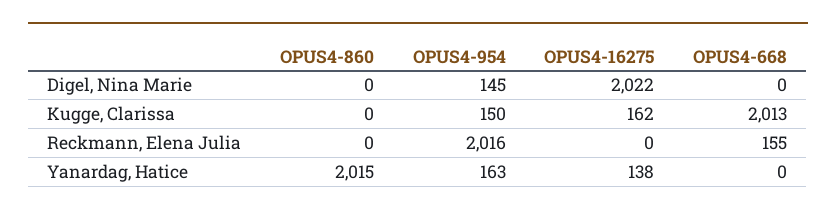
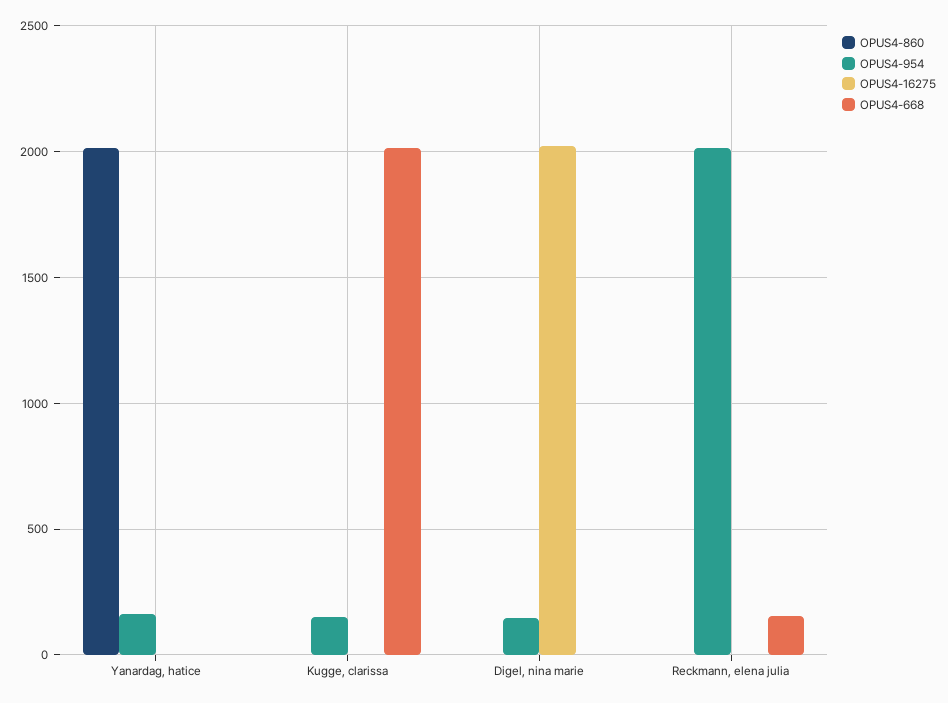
  {
    "OPUS4-860": {
      "Digel, Nina Marie": 0,
      "Kugge, Clarissa": 0,
      "Reckmann, Elena Julia": 0,
      "Yanardag, Hatice": 2015
    },
    "OPUS4-954": {
      "Digel, Nina Marie": 145,
      "Kugge, Clarissa": 150,
      "Reckmann, Elena Julia": 2016,
      "Yanardag, Hatice": 163
    },
    "OPUS4-16275": {
      "Digel, Nina Marie": 2022,
-     "Kugge, Clarissa": 162,
+     "Kugge, Clarissa": 0,
      "Reckmann, Elena Julia": 0,
-     "Yanardag, Hatice": 138
+     "Yanardag, Hatice": 0
    },
    "OPUS4-668": {
      "Digel, Nina Marie": 0,
      "Kugge, Clarissa": 2013,
      "Reckmann, Elena Julia": 155,
      "Yanardag, Hatice": 0
    }
  }

